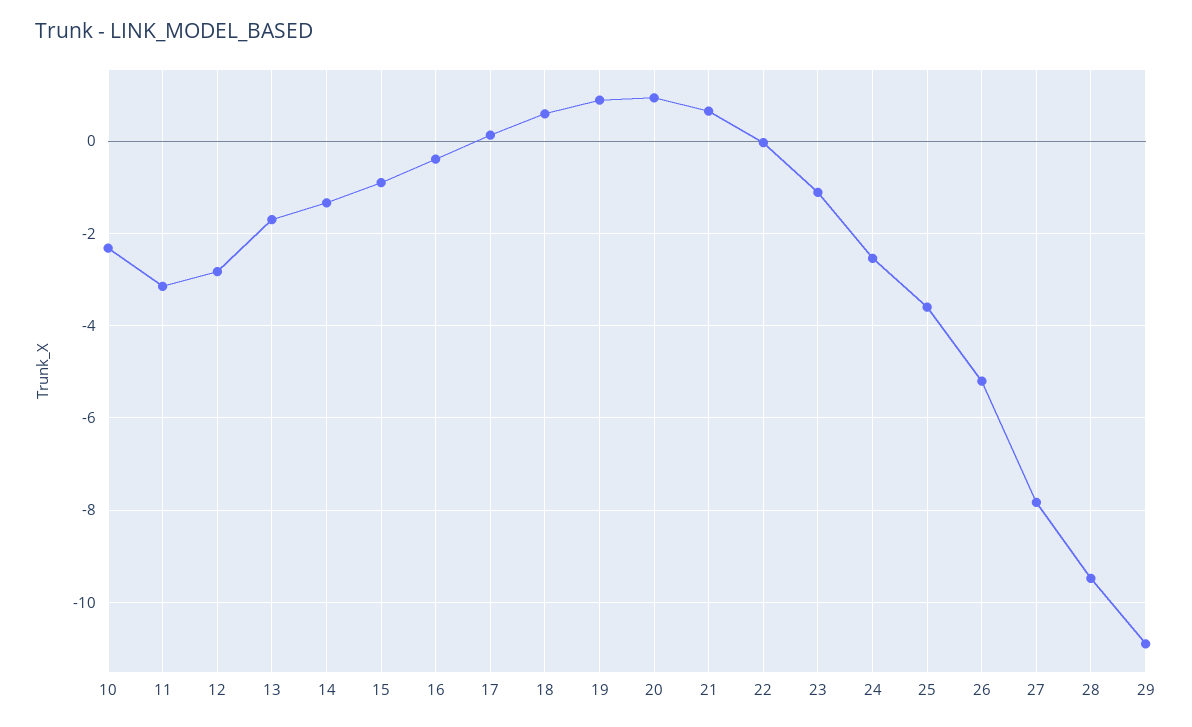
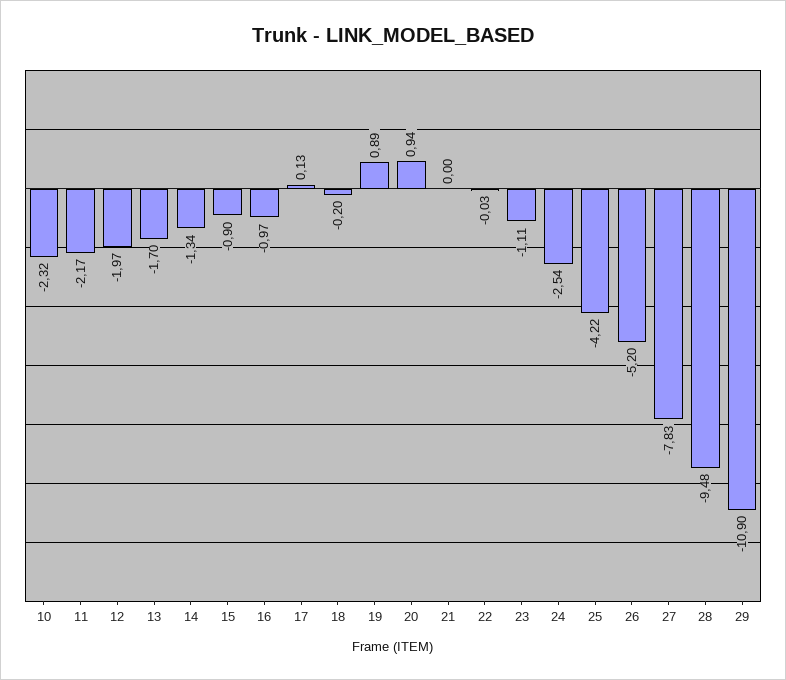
  {
    "10": -2.32,
-   "11": -3.2,
+   "11": -2.17,
-   "12": -2.8,
+   "12": -1.97,
    "13": -1.7,
    "14": -1.34,
    "15": -0.9,
-   "16": -0.4,
+   "16": -0.97,
    "17": 0.13,
-   "18": 0.6,
+   "18": -0.2,
    "19": 0.89,
    "20": 0.94,
-   "21": 0.6,
+   "21": 0,
    "22": -0.03,
    "23": -1.11,
    "24": -2.54,
-   "25": -3.6,
+   "25": -4.22,
    "26": -5.2,
    "27": -7.83,
    "28": -9.48,
    "29": -10.9
  }

